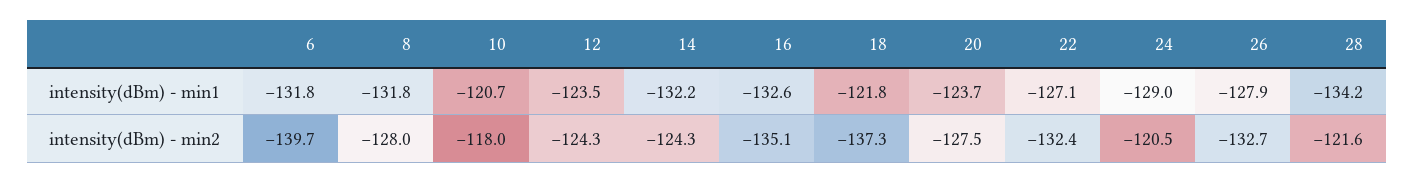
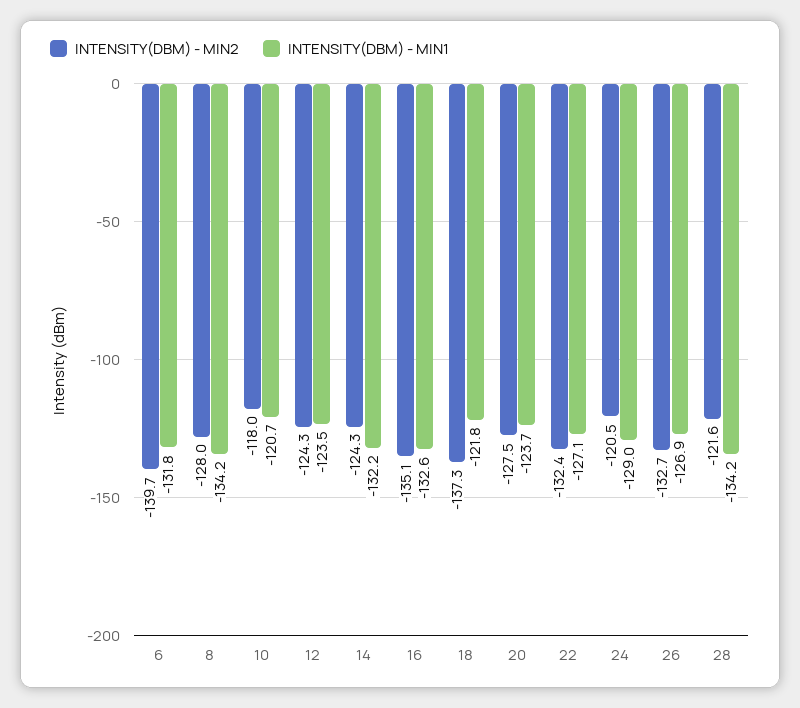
  {
    "intensity(dBm) - min1": {
      "6": -131.8,
-     "8": -131.8,
+     "8": -134.2,
      "10": -120.7,
      "12": -123.5,
      "14": -132.2,
      "16": -132.6,
      "18": -121.8,
      "20": -123.7,
      "22": -127.1,
      "24": -129,
-     "26": -127.9,
+     "26": -126.9,
      "28": -134.2
    },
    "intensity(dBm) - min2": {
      "6": -139.7,
      "8": -128,
      "10": -118,
      "12": -124.3,
      "14": -124.3,
      "16": -135.1,
      "18": -137.3,
      "20": -127.5,
      "22": -132.4,
      "24": -120.5,
      "26": -132.7,
      "28": -121.6
    }
  }

